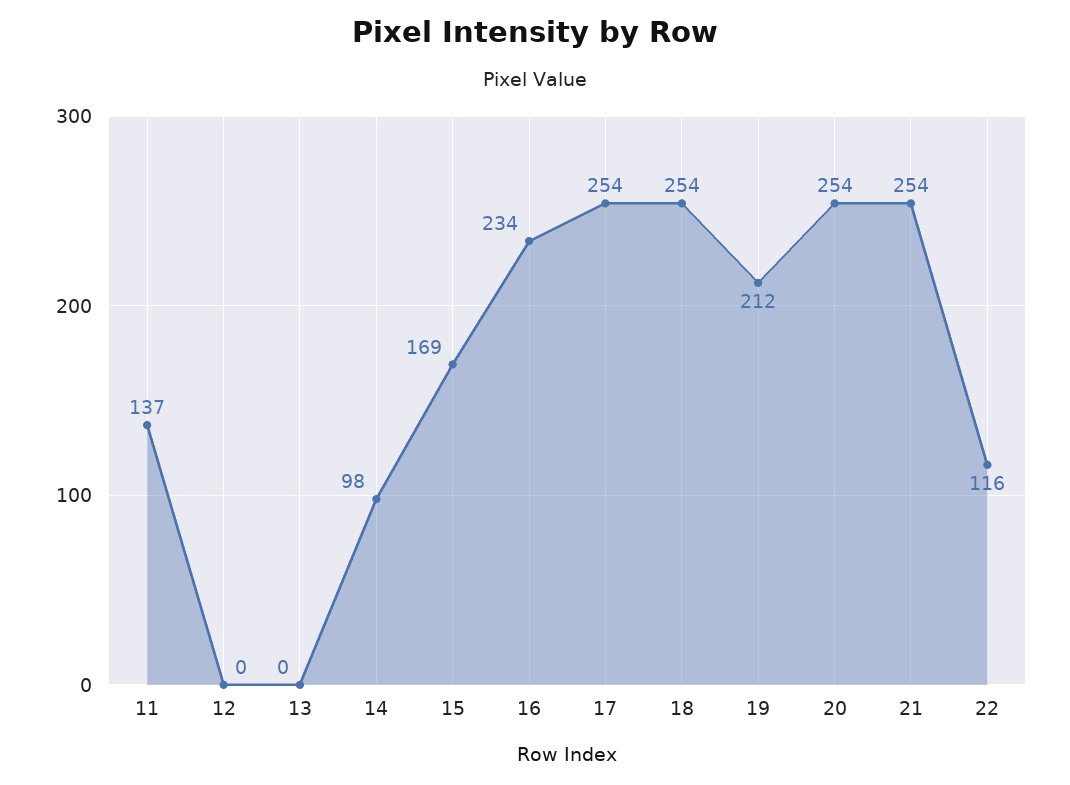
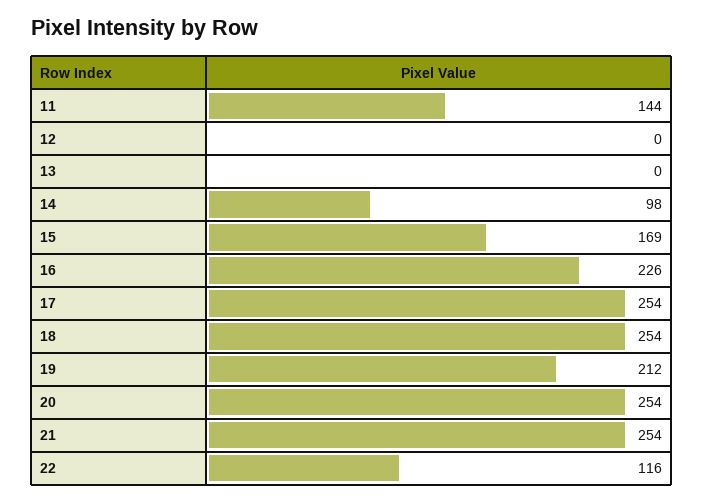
  {
-   "11": 137,
+   "11": 144,
    "12": 0,
    "13": 0,
    "14": 98,
    "15": 169,
-   "16": 234,
+   "16": 226,
    "17": 254,
    "18": 254,
    "19": 212,
    "20": 254,
    "21": 254,
    "22": 116
  }

